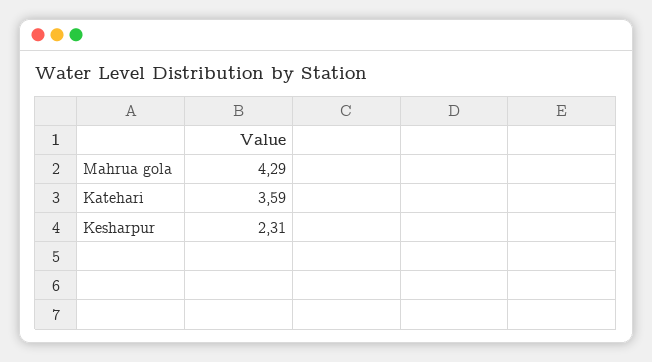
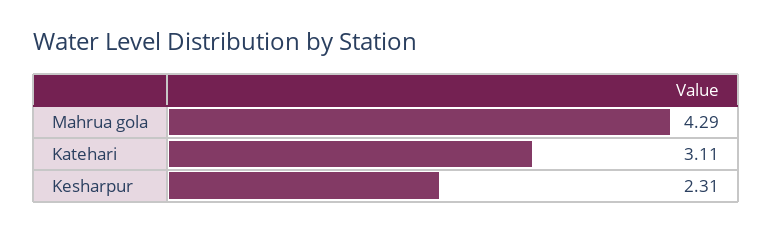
  {
    "Mahrua gola": 4.29,
-   "Katehari": 3.59,
+   "Katehari": 3.11,
    "Kesharpur": 2.31
  }

